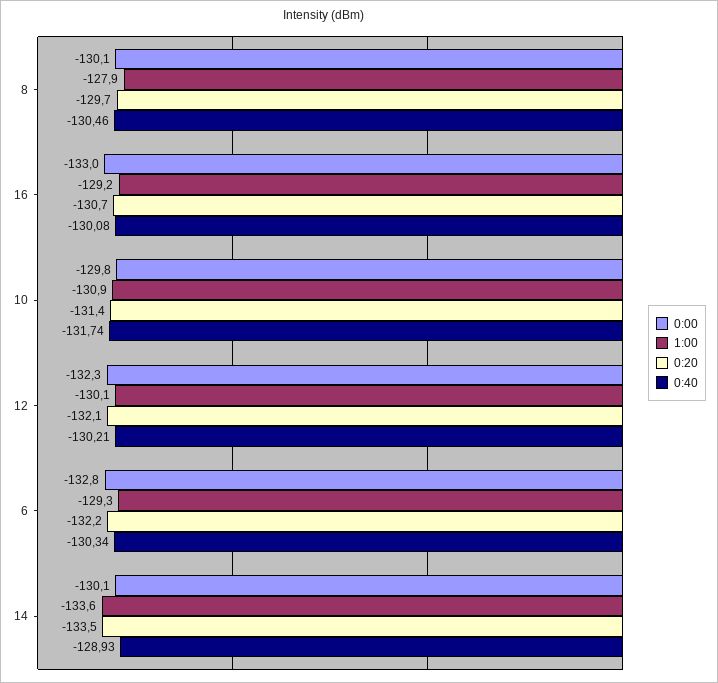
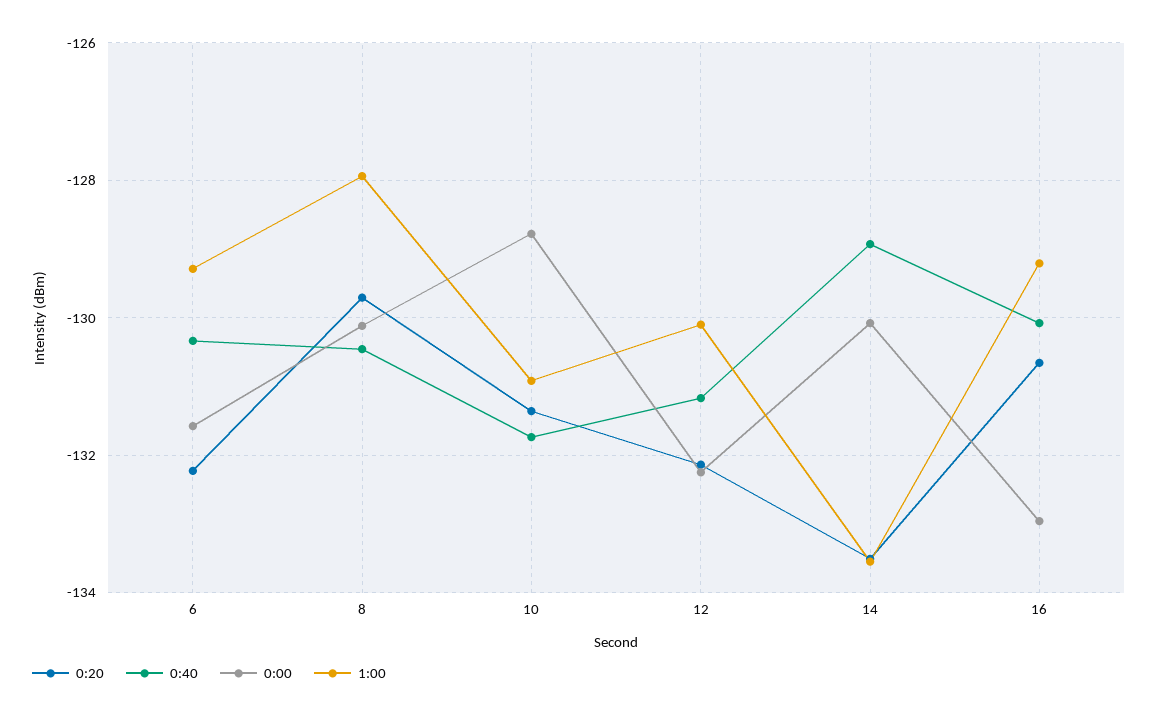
  {
    "0:00": {
      "8": -130.1,
      "16": -133,
-     "10": -129.8,
+     "10": -128.8,
      "12": -132.3,
-     "6": -132.8,
+     "6": -131.6,
      "14": -130.1
    },
    "1:00": {
      "8": -127.9,
      "16": -129.2,
      "10": -130.9,
      "12": -130.1,
      "6": -129.3,
      "14": -133.6
    },
    "0:20": {
      "8": -129.7,
      "16": -130.7,
      "10": -131.4,
      "12": -132.1,
      "6": -132.2,
      "14": -133.5
    },
    "0:40": {
      "8": -130.46,
      "16": -130.08,
      "10": -131.74,
-     "12": -130.21,
+     "12": -131.2,
      "6": -130.34,
      "14": -128.93
    }
  }

